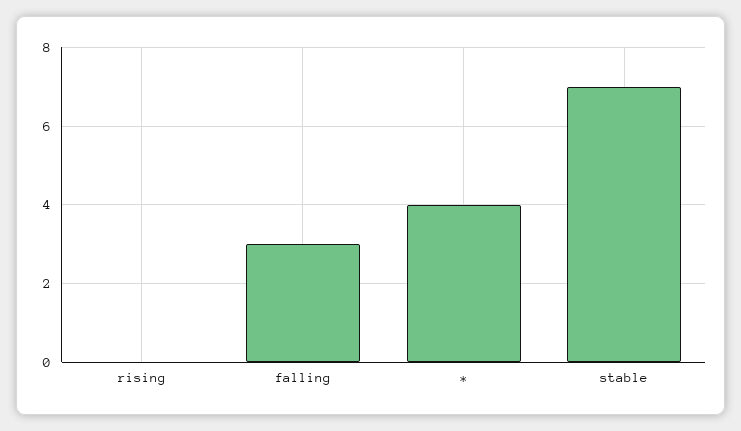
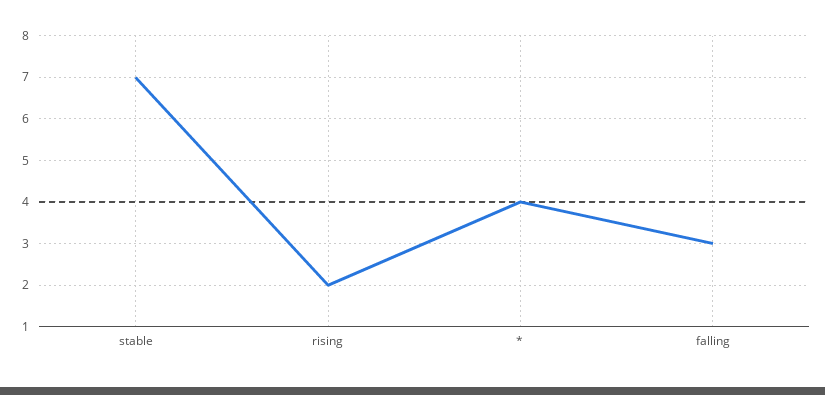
  {
-   "rising": 0,
+   "rising": 2,
    "falling": 3,
    "*": 4,
    "stable": 7
  }

